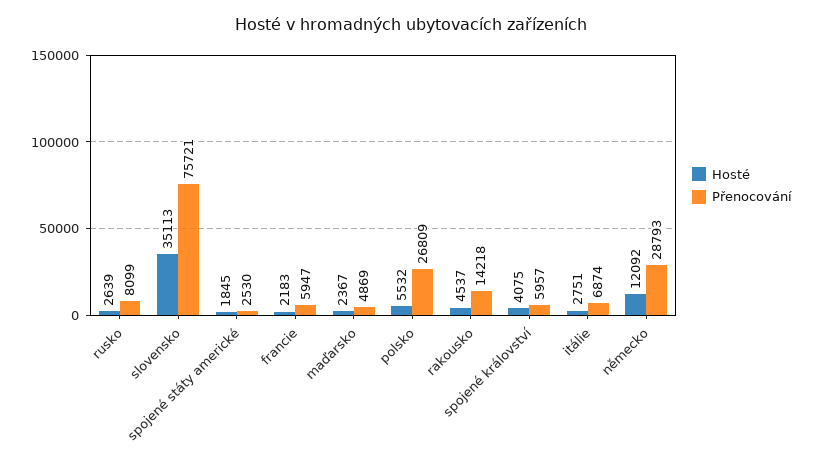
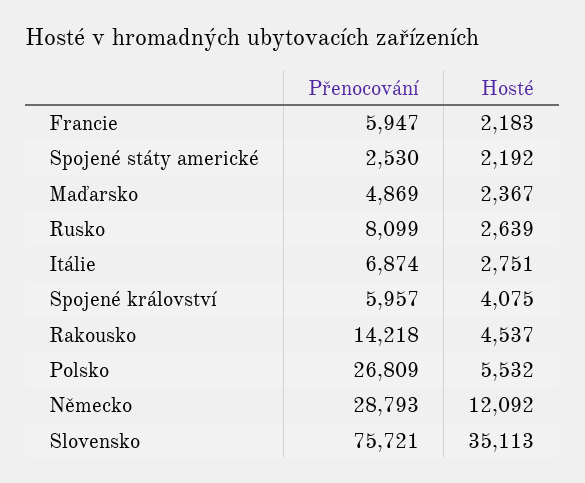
  {
    "Hosté": {
      "rusko": 2639,
      "slovensko": 35113,
-     "spojené státy americké": 1845,
+     "spojené státy americké": 2192,
      "francie": 2183,
      "maďarsko": 2367,
      "polsko": 5532,
      "rakousko": 4537,
      "spojené království": 4075,
      "itálie": 2751,
      "německo": 12092
    },
    "Přenocování": {
      "rusko": 8099,
      "slovensko": 75721,
      "spojené státy americké": 2530,
      "francie": 5947,
      "maďarsko": 4869,
      "polsko": 26809,
      "rakousko": 14218,
      "spojené království": 5957,
      "itálie": 6874,
      "německo": 28793
    }
  }

